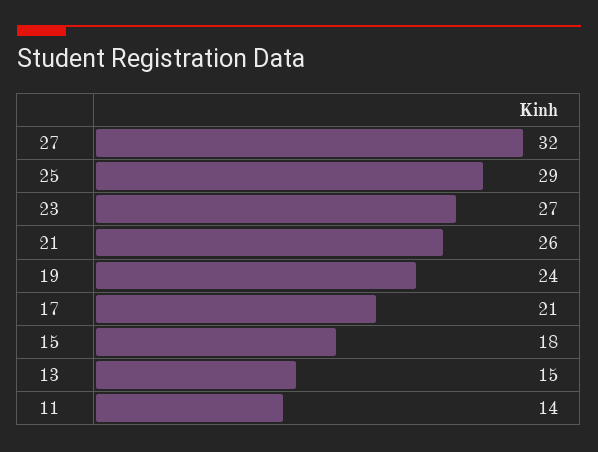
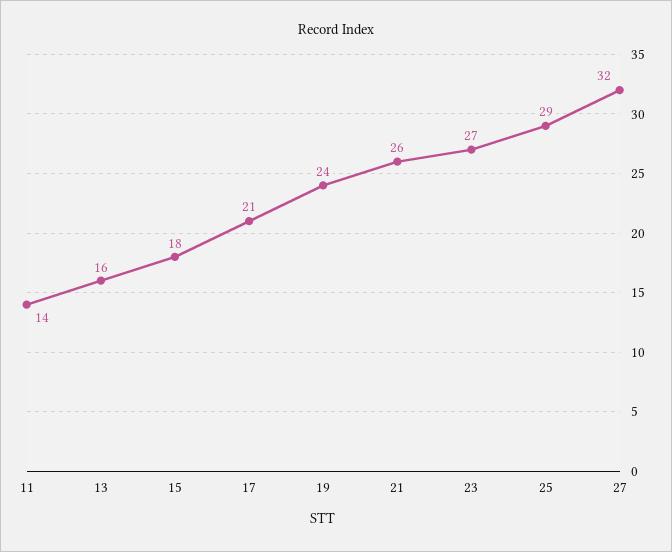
  {
    "27": 32,
    "25": 29,
    "23": 27,
    "21": 26,
    "19": 24,
    "17": 21,
    "15": 18,
-   "13": 15,
+   "13": 16,
    "11": 14
  }

